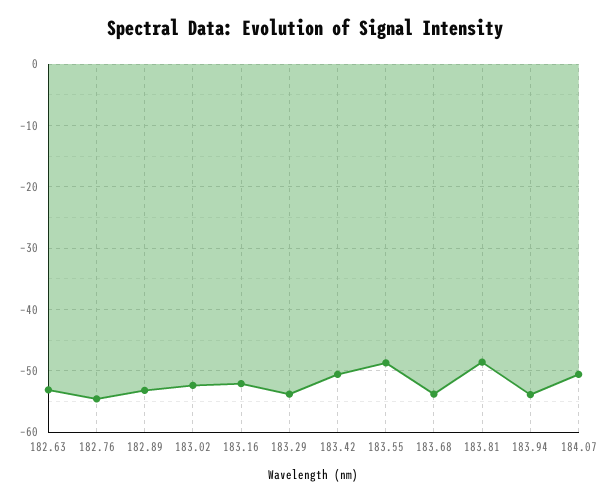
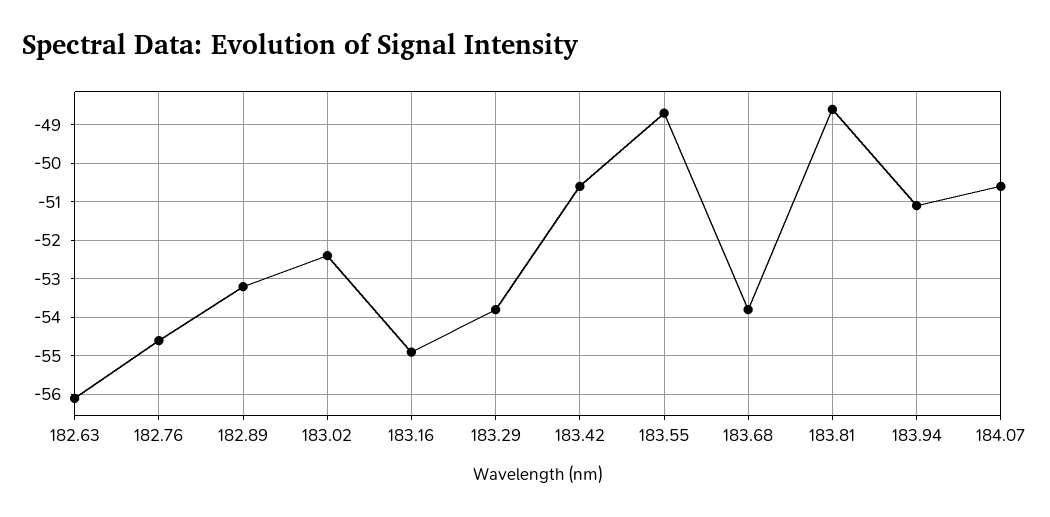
  {
-   "182.63": -53,
+   "182.63": -56,
    "182.76": -54.5,
    "182.89": -53,
    "183.02": -52.5,
-   "183.16": -52,
+   "183.16": -55,
    "183.29": -54,
    "183.42": -50.5,
    "183.55": -48.5,
    "183.68": -54,
    "183.81": -48.5,
-   "183.94": -54,
+   "183.94": -51,
    "184.07": -50.5
  }

